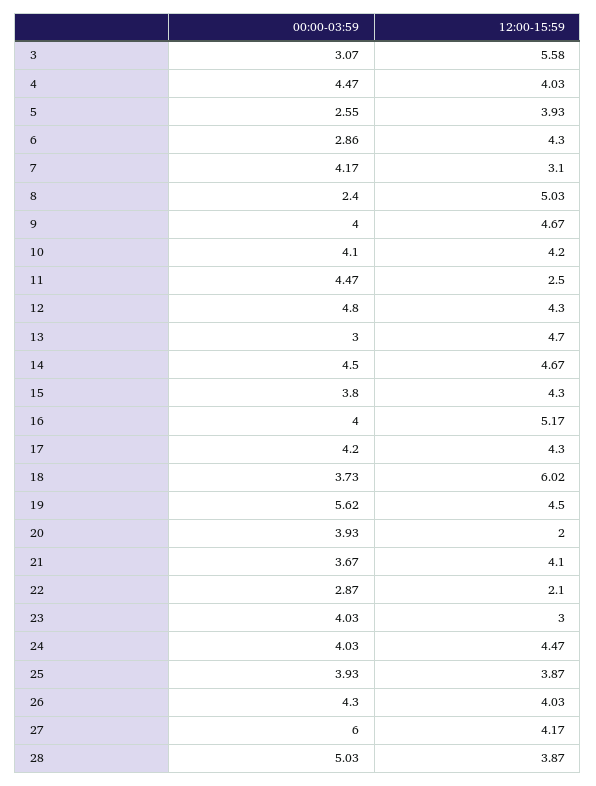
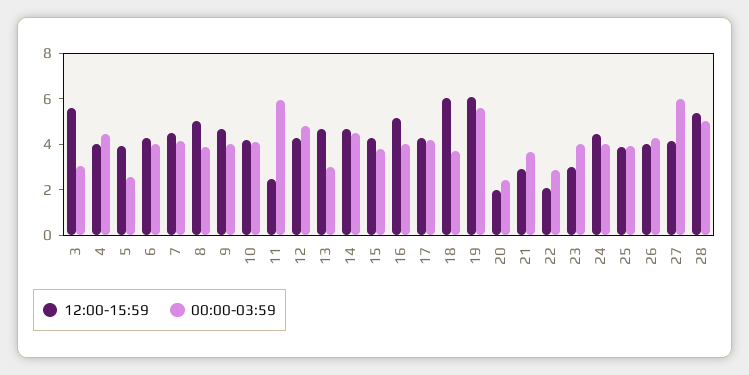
  {
    "00:00-03:59": {
      "3": 3.07,
      "4": 4.47,
      "5": 2.55,
-     "6": 2.86,
+     "6": 4,
      "7": 4.17,
-     "8": 2.4,
+     "8": 4,
      "9": 4,
      "10": 4.1,
-     "11": 4.47,
+     "11": 6,
      "12": 4.8,
      "13": 3,
      "14": 4.5,
      "15": 3.8,
      "16": 4,
      "17": 4.2,
      "18": 3.73,
      "19": 5.62,
-     "20": 3.93,
+     "20": 2.5,
      "21": 3.67,
      "22": 2.87,
      "23": 4.03,
      "24": 4.03,
      "25": 3.93,
      "26": 4.3,
      "27": 6,
      "28": 5.03
    },
    "12:00-15:59": {
      "3": 5.58,
      "4": 4.03,
      "5": 3.93,
      "6": 4.3,
-     "7": 3.1,
+     "7": 4.5,
      "8": 5.03,
      "9": 4.67,
      "10": 4.2,
      "11": 2.5,
      "12": 4.3,
      "13": 4.7,
      "14": 4.67,
      "15": 4.3,
      "16": 5.17,
      "17": 4.3,
      "18": 6.02,
-     "19": 4.5,
+     "19": 6,
      "20": 2,
-     "21": 4.1,
+     "21": 3,
      "22": 2.1,
      "23": 3,
      "24": 4.47,
      "25": 3.87,
      "26": 4.03,
      "27": 4.17,
-     "28": 3.87
+     "28": 5.5
    }
  }

